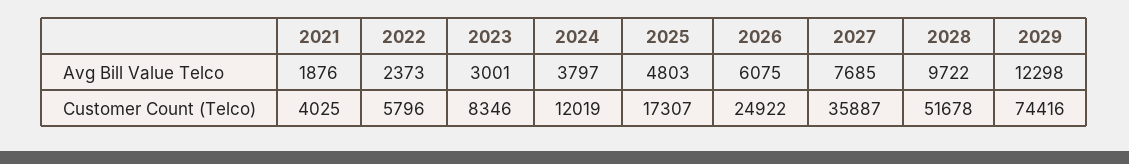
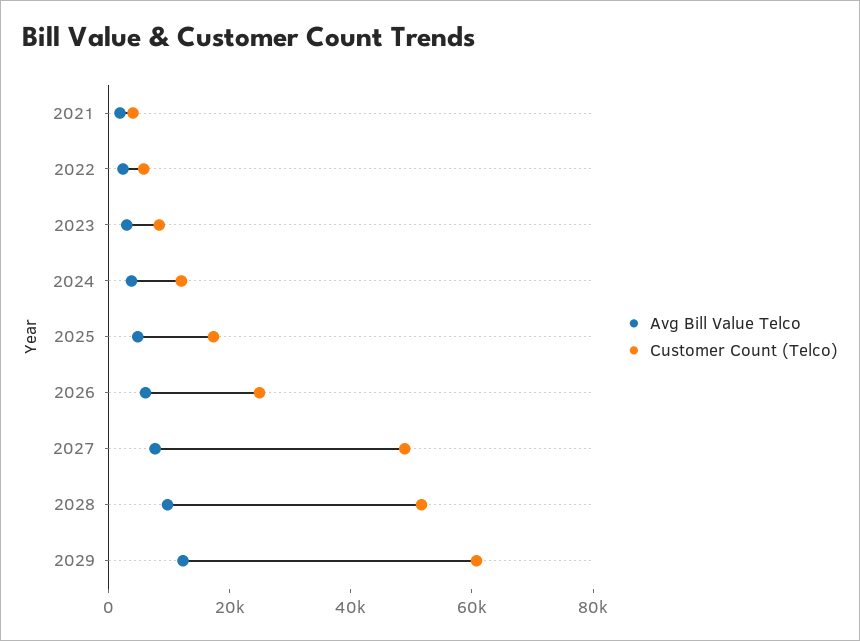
  {
    "Avg Bill Value Telco": {
      "2021": 1876,
      "2022": 2373,
      "2023": 3001,
      "2024": 3797,
      "2025": 4803,
      "2026": 6075,
      "2027": 7685,
      "2028": 9722,
      "2029": 12298
    },
    "Customer Count (Telco)": {
      "2021": 4025,
      "2022": 5796,
      "2023": 8346,
      "2024": 12019,
      "2025": 17307,
      "2026": 24922,
-     "2027": 35887,
+     "2027": 50000,
      "2028": 51678,
-     "2029": 74416
+     "2029": 60000
    }
  }

